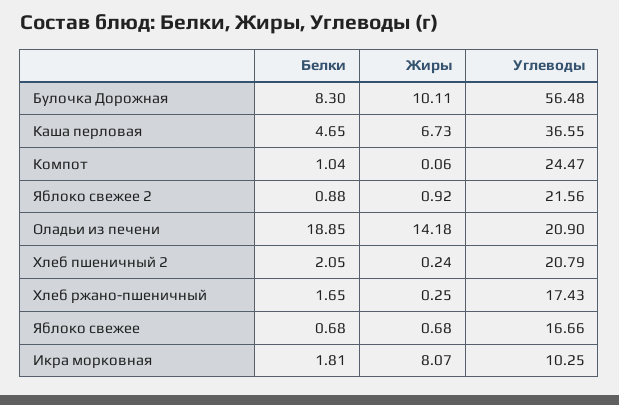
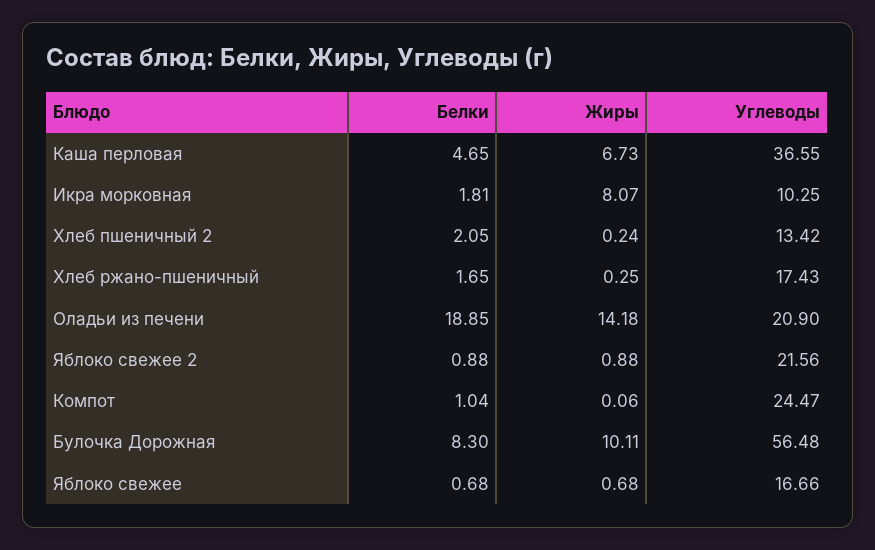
  {
    "Белки": {
      "Булочка Дорожная": 8.3,
      "Каша перловая": 4.65,
      "Компот": 1.04,
      "Яблоко свежее 2": 0.88,
      "Оладьи из печени": 18.85,
      "Хлеб пшеничный 2": 2.05,
      "Хлеб ржано-пшеничный": 1.65,
      "Яблоко свежее": 0.68,
      "Икра морковная": 1.81
    },
    "Жиры": {
      "Булочка Дорожная": 10.11,
      "Каша перловая": 6.73,
      "Компот": 0.06,
-     "Яблоко свежее 2": 0.92,
+     "Яблоко свежее 2": 0.88,
      "Оладьи из печени": 14.18,
      "Хлеб пшеничный 2": 0.24,
      "Хлеб ржано-пшеничный": 0.25,
      "Яблоко свежее": 0.68,
      "Икра морковная": 8.07
    },
    "Углеводы": {
      "Булочка Дорожная": 56.48,
      "Каша перловая": 36.55,
      "Компот": 24.47,
      "Яблоко свежее 2": 21.56,
      "Оладьи из печени": 20.9,
-     "Хлеб пшеничный 2": 20.79,
+     "Хлеб пшеничный 2": 13.42,
      "Хлеб ржано-пшеничный": 17.43,
      "Яблоко свежее": 16.66,
      "Икра морковная": 10.25
    }
  }

